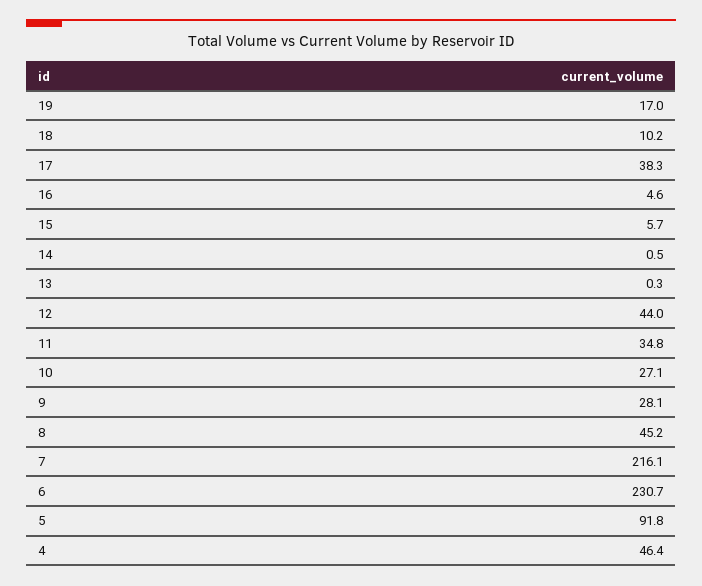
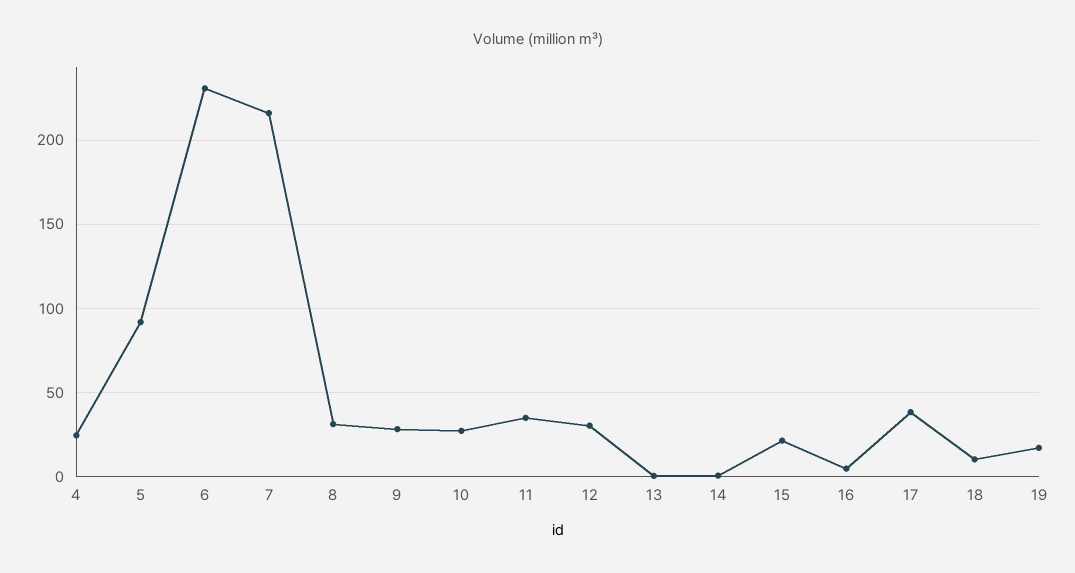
  {
    "19": 17,
    "18": 10.2,
    "17": 38.3,
    "16": 4.6,
-   "15": 5.7,
+   "15": 20,
    "14": 0.5,
    "13": 0.3,
-   "12": 44,
+   "12": 30,
    "11": 34.8,
    "10": 27.1,
    "9": 28.1,
-   "8": 45.2,
+   "8": 30,
    "7": 216.1,
    "6": 230.7,
    "5": 91.8,
-   "4": 46.4
+   "4": 25
  }

